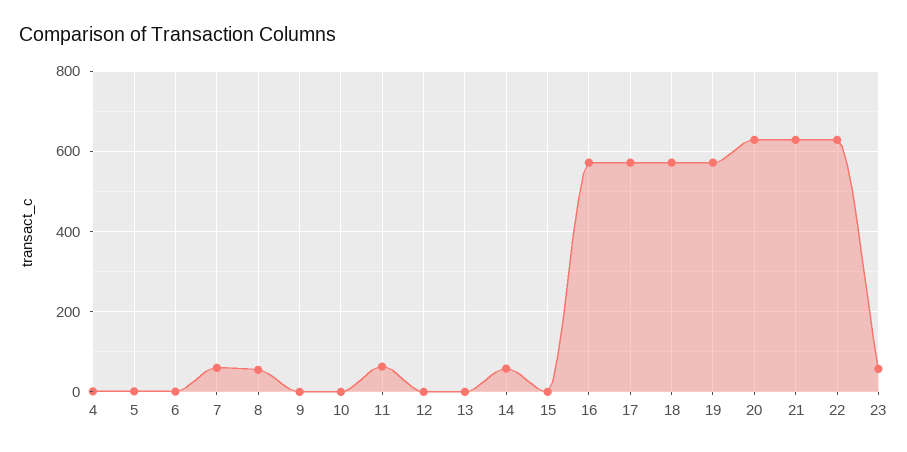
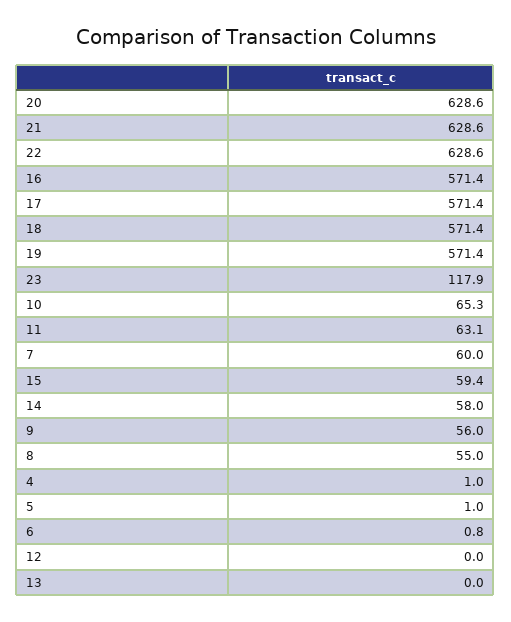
  {
    "4": 1,
    "5": 1,
    "6": 0.8,
    "7": 60,
    "8": 55,
-   "9": 0,
+   "9": 56,
-   "10": 0,
+   "10": 65.3,
    "11": 63.1,
    "12": 0,
    "13": 0,
    "14": 58,
-   "15": 0,
+   "15": 59.4,
    "16": 571.4,
    "17": 571.4,
    "18": 571.4,
    "19": 571.4,
    "20": 628.6,
    "21": 628.6,
    "22": 628.6,
-   "23": 60
+   "23": 117.9
  }

